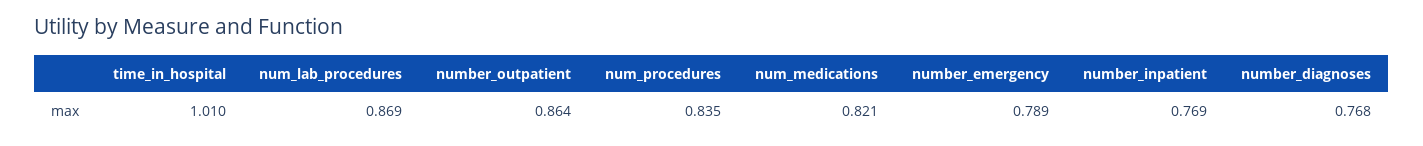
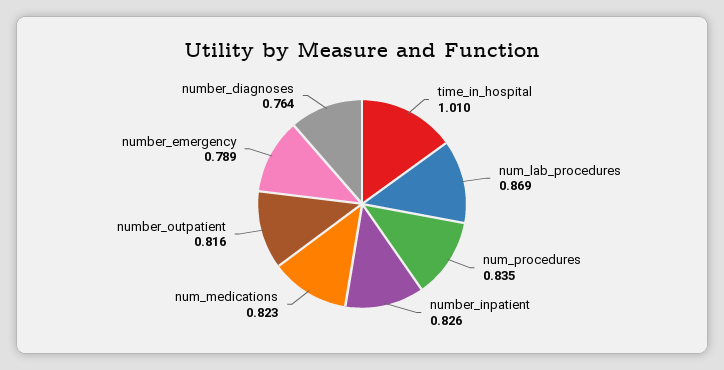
  {
    "time_in_hospital": 1.01,
    "num_lab_procedures": 0.869,
-   "number_outpatient": 0.864,
+   "number_outpatient": 0.816,
    "num_procedures": 0.835,
-   "num_medications": 0.821,
+   "num_medications": 0.823,
    "number_emergency": 0.789,
-   "number_inpatient": 0.769,
+   "number_inpatient": 0.826,
-   "number_diagnoses": 0.768
+   "number_diagnoses": 0.764
  }

